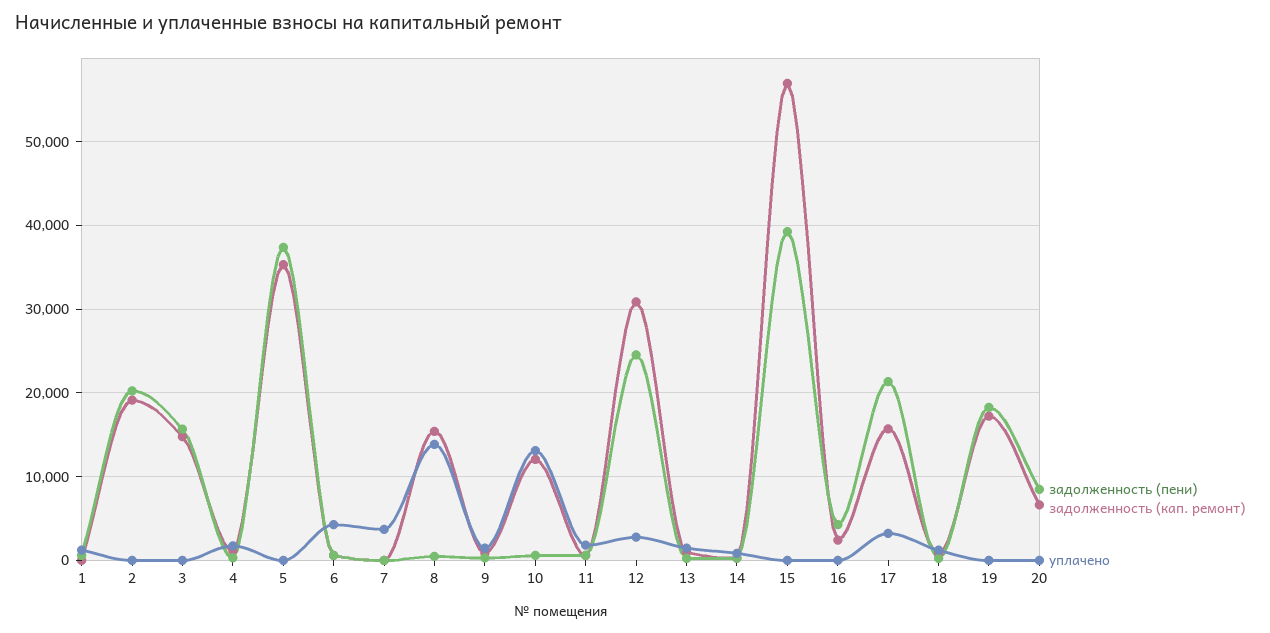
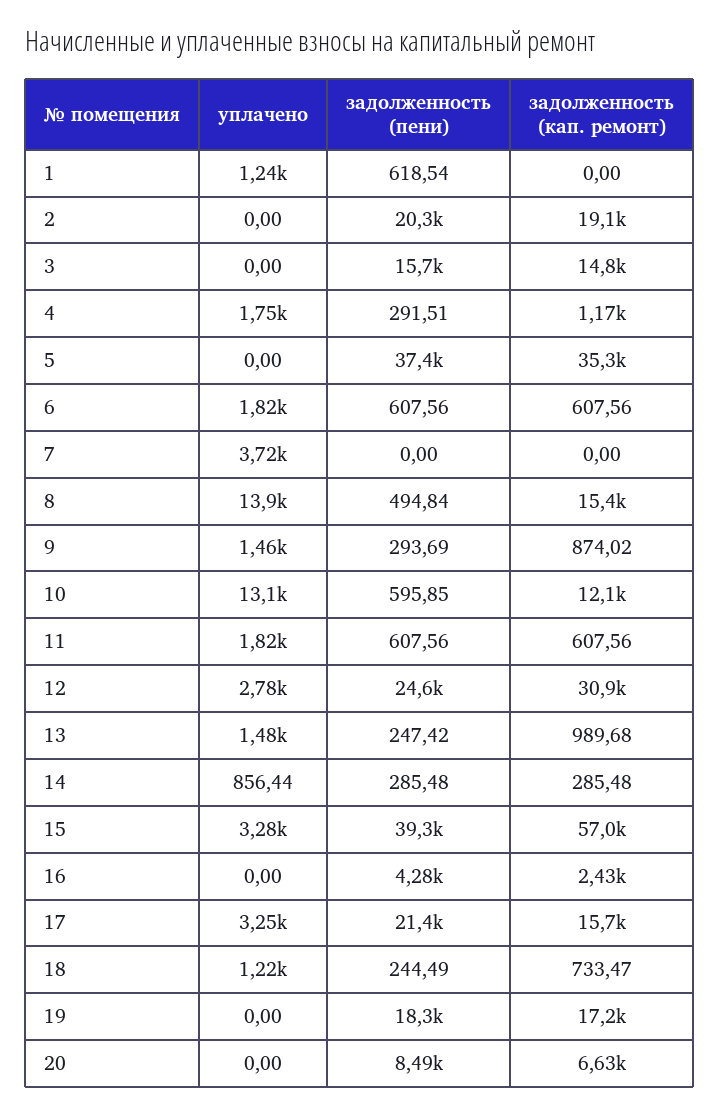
  {
    "задолженность (пени)": {
      "1": 618.54,
      "2": 20300,
      "3": 15700,
      "4": 291.51,
      "5": 37400,
      "6": 607.56,
      "7": 0,
      "8": 494.84,
      "9": 293.69,
      "10": 595.85,
      "11": 607.56,
      "12": 24600,
      "13": 247.42,
      "14": 285.48,
      "15": 39300,
      "16": 4280,
      "17": 21400,
      "18": 244.49,
      "19": 18300,
      "20": 8490
    },
    "задолженность (кап. ремонт)": {
      "1": 0,
      "2": 19100,
      "3": 14800,
      "4": 1170,
      "5": 35300,
      "6": 607.56,
      "7": 0,
      "8": 15400,
      "9": 874.02,
      "10": 12100,
      "11": 607.56,
      "12": 30900,
      "13": 989.68,
      "14": 285.48,
      "15": 57000,
      "16": 2430,
      "17": 15700,
      "18": 733.47,
      "19": 17200,
      "20": 6630
    },
    "уплачено": {
      "1": 1240,
      "2": 0,
      "3": 0,
      "4": 1750,
      "5": 0,
-     "6": 4000,
+     "6": 1820,
      "7": 3720,
      "8": 13900,
      "9": 1460,
      "10": 13100,
      "11": 1820,
      "12": 2780,
      "13": 1480,
      "14": 856.44,
-     "15": 0,
+     "15": 3280,
      "16": 0,
      "17": 3250,
      "18": 1220,
      "19": 0,
      "20": 0
    }
  }

